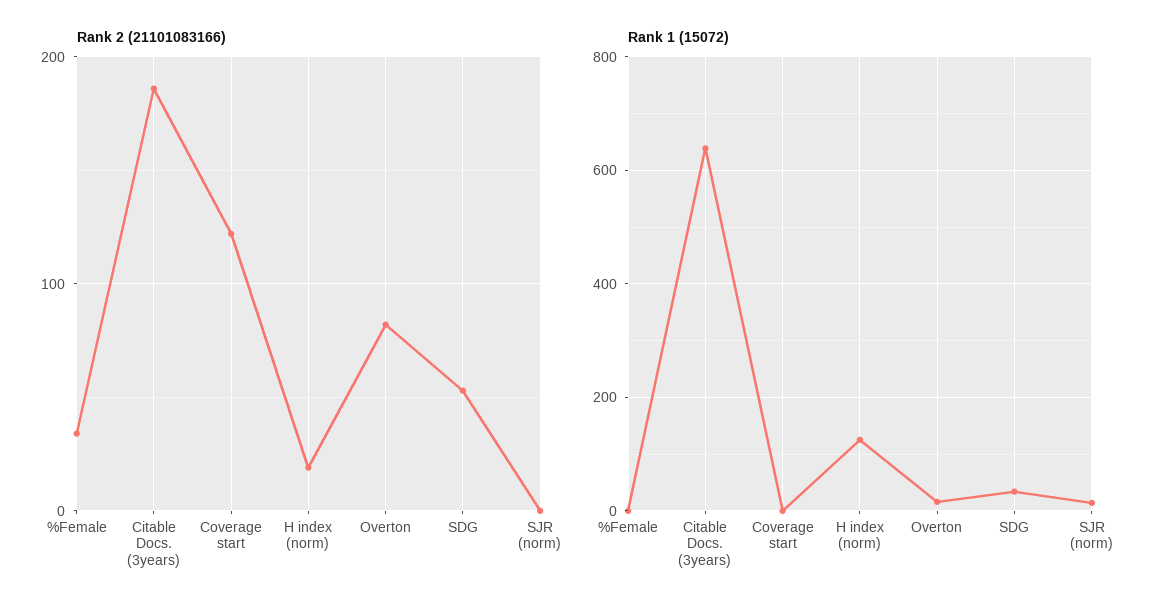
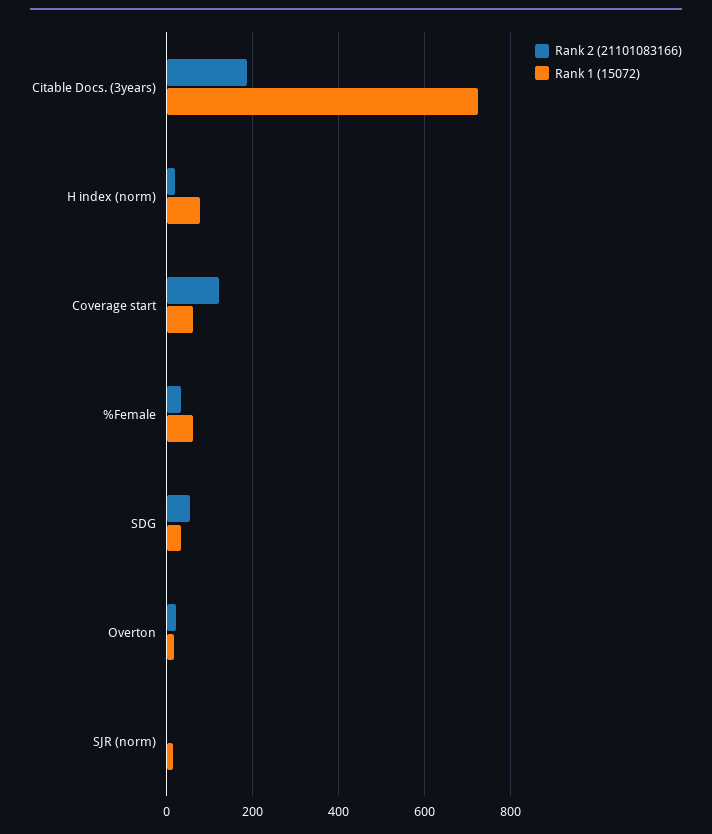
  {
    "Rank 2 (21101083166)": {
      "%Female": 30,
      "Citable Docs. (3years)": 190,
      "Coverage start": 120,
      "H index (norm)": 20,
-     "Overton": 80,
+     "Overton": 20,
      "SDG": 50,
      "SJR (norm)": 0
    },
    "Rank 1 (15072)": {
-     "%Female": 0,
+     "%Female": 60,
-     "Citable Docs. (3years)": 640,
+     "Citable Docs. (3years)": 720,
-     "Coverage start": 0,
+     "Coverage start": 60,
-     "H index (norm)": 120,
+     "H index (norm)": 80,
      "Overton": 20,
      "SDG": 40,
      "SJR (norm)": 20
    }
  }

